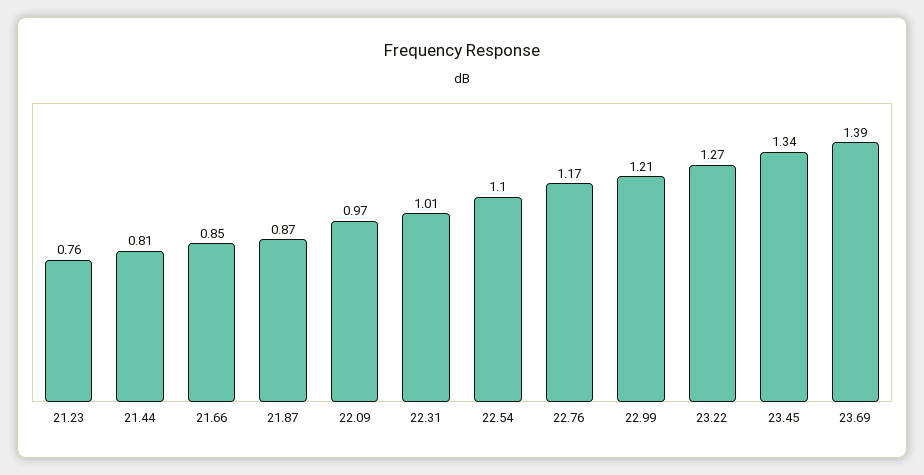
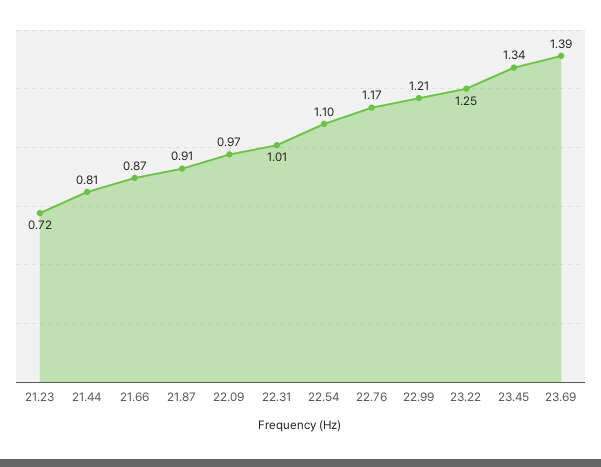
  {
-   "21.23": 0.76,
+   "21.23": 0.72,
    "21.44": 0.81,
-   "21.66": 0.85,
+   "21.66": 0.87,
-   "21.87": 0.87,
+   "21.87": 0.91,
    "22.09": 0.97,
    "22.31": 1.01,
    "22.54": 1.1,
    "22.76": 1.17,
    "22.99": 1.21,
-   "23.22": 1.27,
+   "23.22": 1.25,
    "23.45": 1.34,
    "23.69": 1.39
  }

